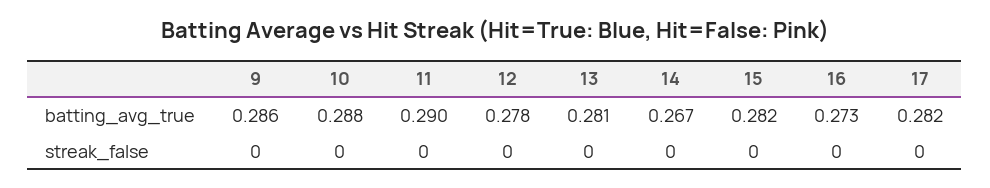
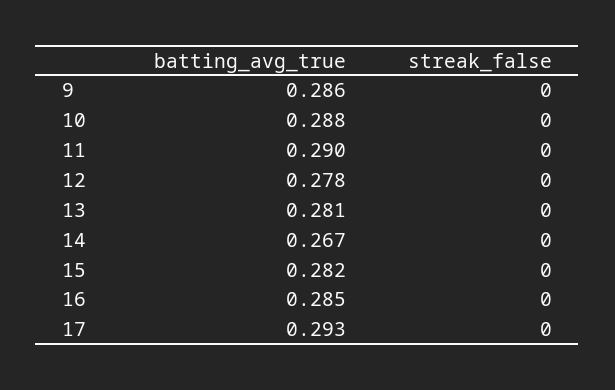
  {
    "9": {
      "batting_avg_true": 0.286,
      "streak_false": 0
    },
    "10": {
      "batting_avg_true": 0.288,
      "streak_false": 0
    },
    "11": {
      "batting_avg_true": 0.29,
      "streak_false": 0
    },
    "12": {
      "batting_avg_true": 0.278,
      "streak_false": 0
    },
    "13": {
      "batting_avg_true": 0.281,
      "streak_false": 0
    },
    "14": {
      "batting_avg_true": 0.267,
      "streak_false": 0
    },
    "15": {
      "batting_avg_true": 0.282,
      "streak_false": 0
    },
    "16": {
-     "batting_avg_true": 0.273,
+     "batting_avg_true": 0.285,
      "streak_false": 0
    },
    "17": {
-     "batting_avg_true": 0.282,
+     "batting_avg_true": 0.293,
      "streak_false": 0
    }
  }

